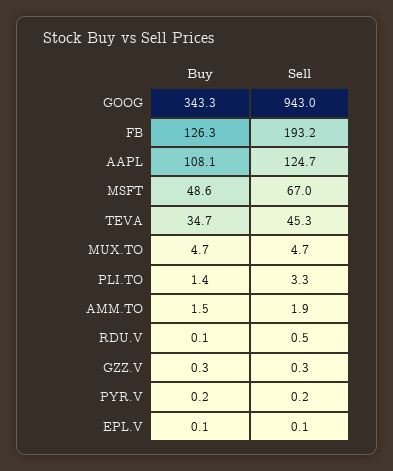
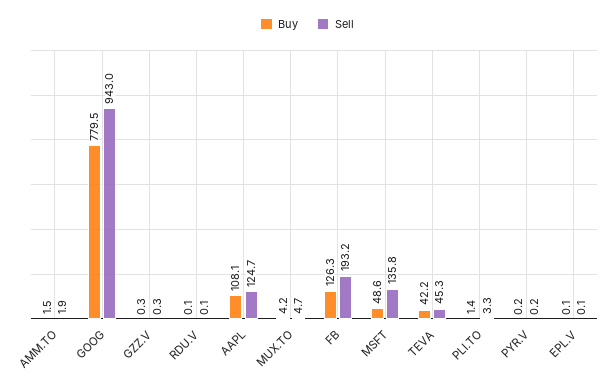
  {
    "Buy": {
-     "GOOG": 343.3,
+     "GOOG": 779.5,
      "FB": 126.3,
      "AAPL": 108.1,
      "MSFT": 48.6,
-     "TEVA": 34.7,
+     "TEVA": 42.2,
-     "MUX.TO": 4.7,
+     "MUX.TO": 4.2,
      "PLI.TO": 1.4,
      "AMM.TO": 1.5,
      "RDU.V": 0.1,
      "GZZ.V": 0.3,
      "PYR.V": 0.2,
      "EPL.V": 0.1
    },
    "Sell": {
      "GOOG": 943,
      "FB": 193.2,
      "AAPL": 124.7,
-     "MSFT": 67,
+     "MSFT": 135.8,
      "TEVA": 45.3,
      "MUX.TO": 4.7,
      "PLI.TO": 3.3,
      "AMM.TO": 1.9,
-     "RDU.V": 0.5,
+     "RDU.V": 0.1,
      "GZZ.V": 0.3,
      "PYR.V": 0.2,
      "EPL.V": 0.1
    }
  }

